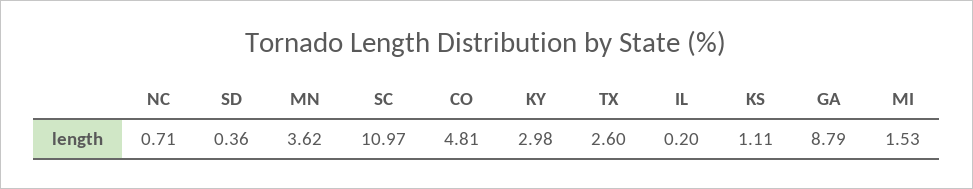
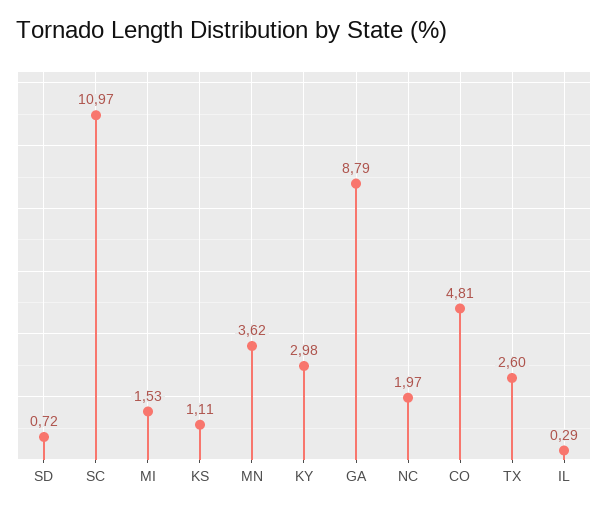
  {
-   "NC": 0.71,
+   "NC": 1.97,
-   "SD": 0.36,
+   "SD": 0.72,
    "MN": 3.62,
    "SC": 10.97,
    "CO": 4.81,
    "KY": 2.98,
    "TX": 2.6,
-   "IL": 0.2,
+   "IL": 0.29,
    "KS": 1.11,
    "GA": 8.79,
    "MI": 1.53
  }

